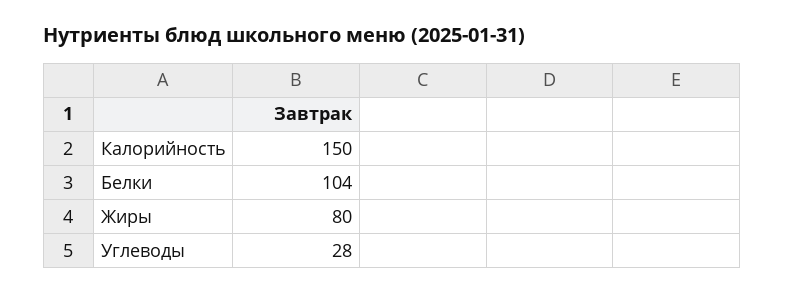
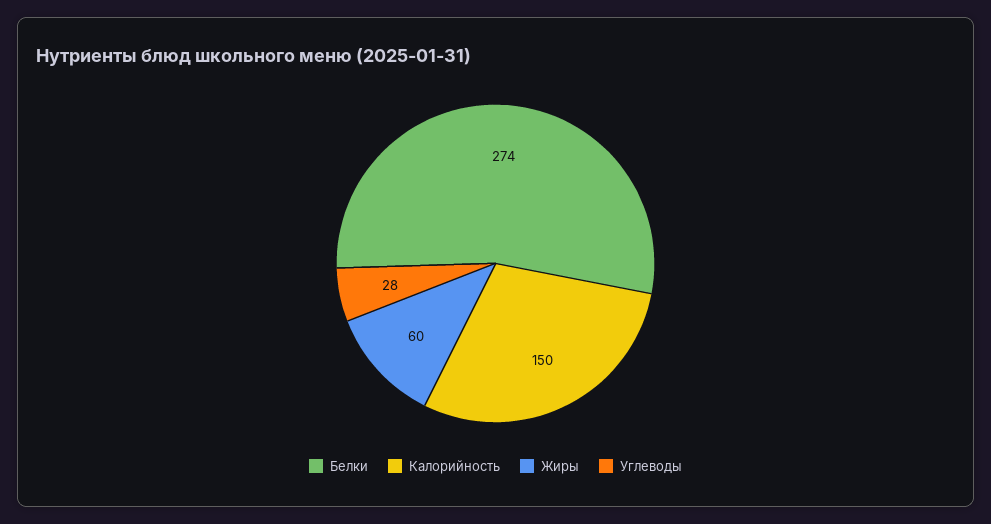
  {
    "Калорийность": 150,
-   "Белки": 104,
+   "Белки": 274,
-   "Жиры": 80,
+   "Жиры": 60,
    "Углеводы": 28
  }

